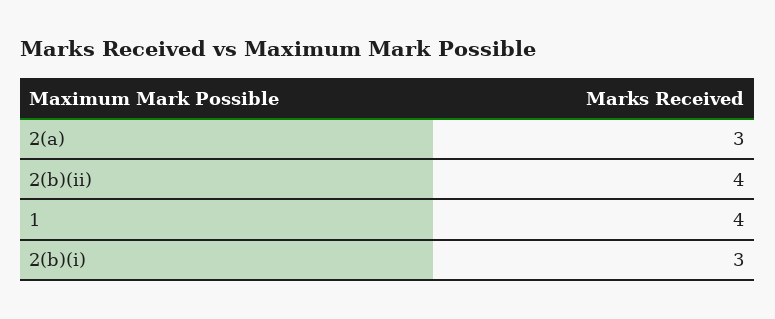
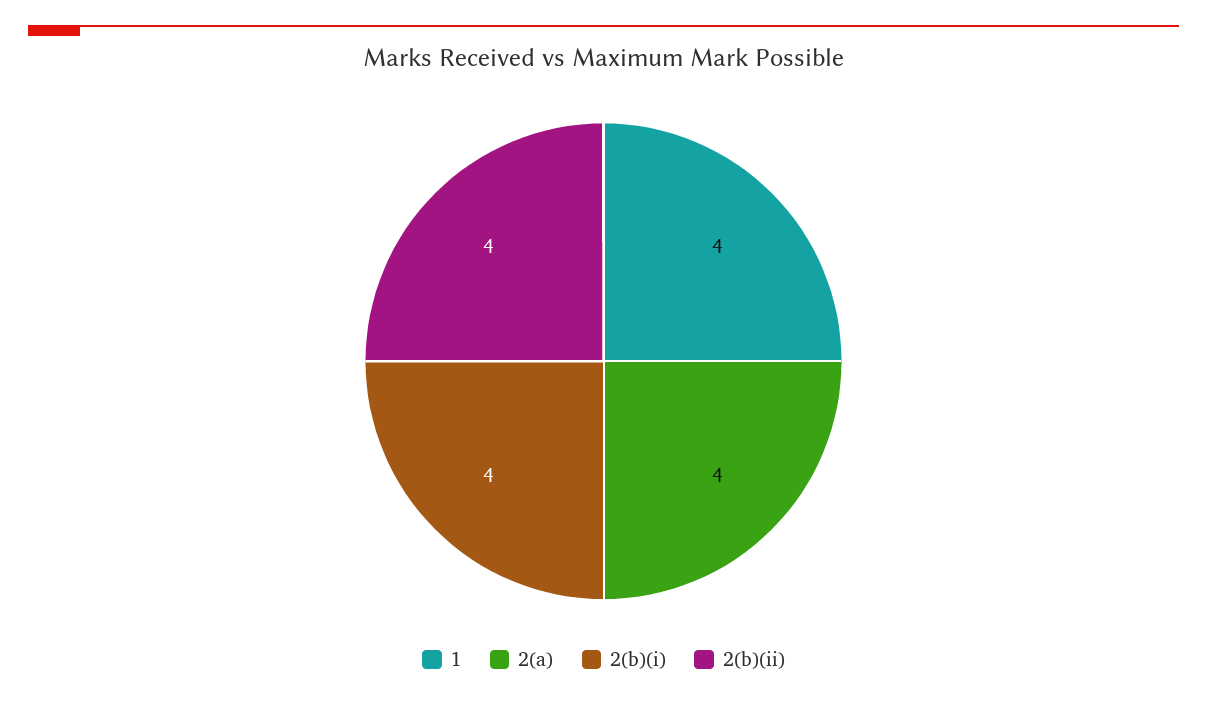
  {
-   "2(a)": 3,
+   "2(a)": 4,
    "2(b)(ii)": 4,
    "1": 4,
-   "2(b)(i)": 3
+   "2(b)(i)": 4
  }

